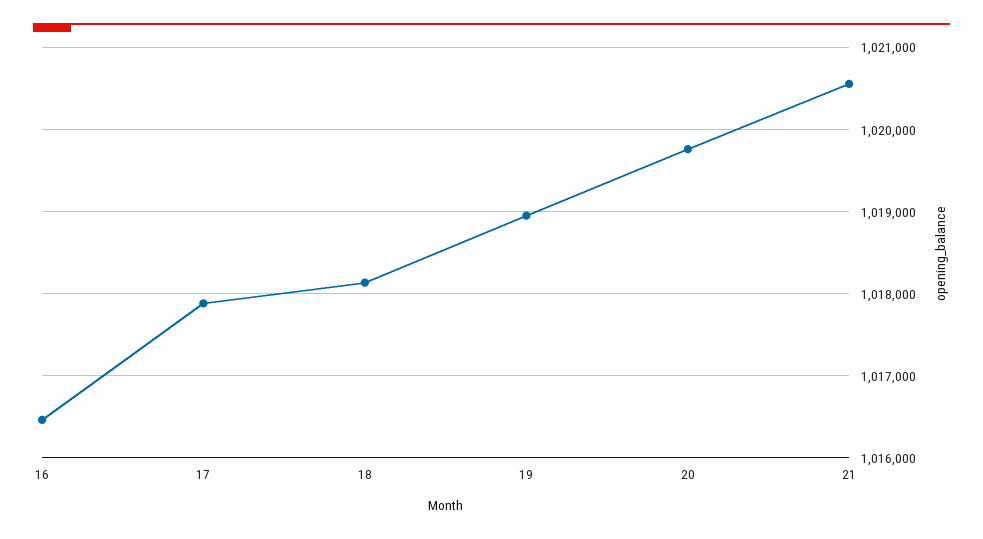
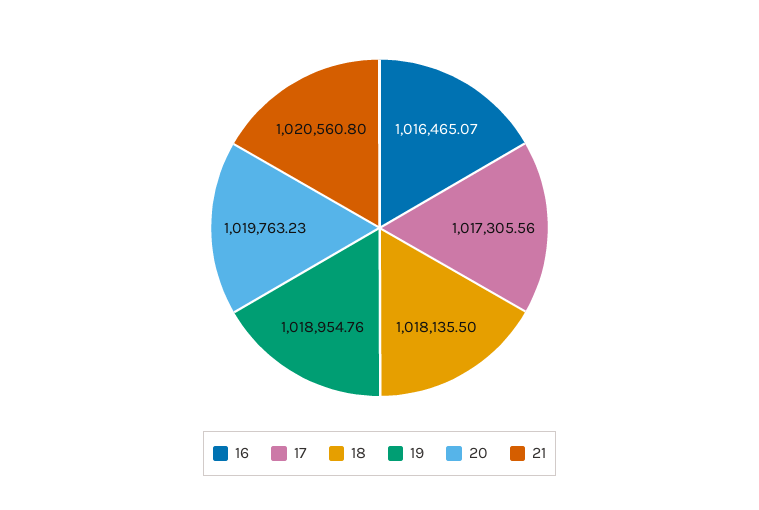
  {
    "16": 1016465.07,
-   "17": 1017900,
+   "17": 1017305.56,
    "18": 1018135.5,
    "19": 1018954.76,
    "20": 1019763.23,
    "21": 1020560.8
  }

